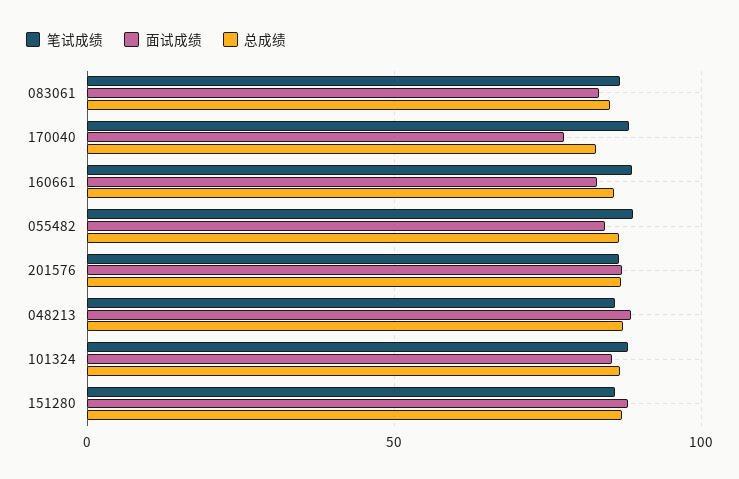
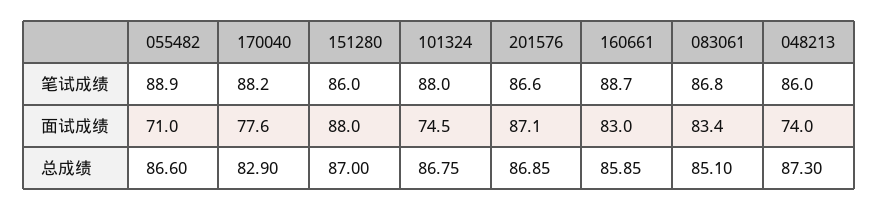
  {
    "笔试成绩": {
      "083061": 86.8,
      "170040": 88.2,
      "160661": 88.7,
      "055482": 88.9,
      "201576": 86.6,
      "048213": 86,
      "101324": 88,
      "151280": 86
    },
    "面试成绩": {
      "083061": 83.4,
      "170040": 77.6,
      "160661": 83,
-     "055482": 85,
+     "055482": 71,
      "201576": 87.1,
-     "048213": 90,
+     "048213": 74,
-     "101324": 85,
+     "101324": 74.5,
      "151280": 88
    },
    "总成绩": {
      "083061": 85.1,
      "170040": 82.9,
      "160661": 85.85,
      "055482": 86.6,
      "201576": 86.85,
      "048213": 87.3,
      "101324": 86.75,
      "151280": 87
    }
  }

